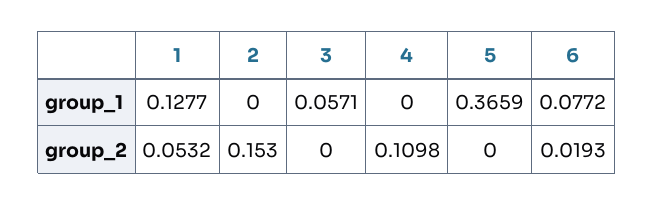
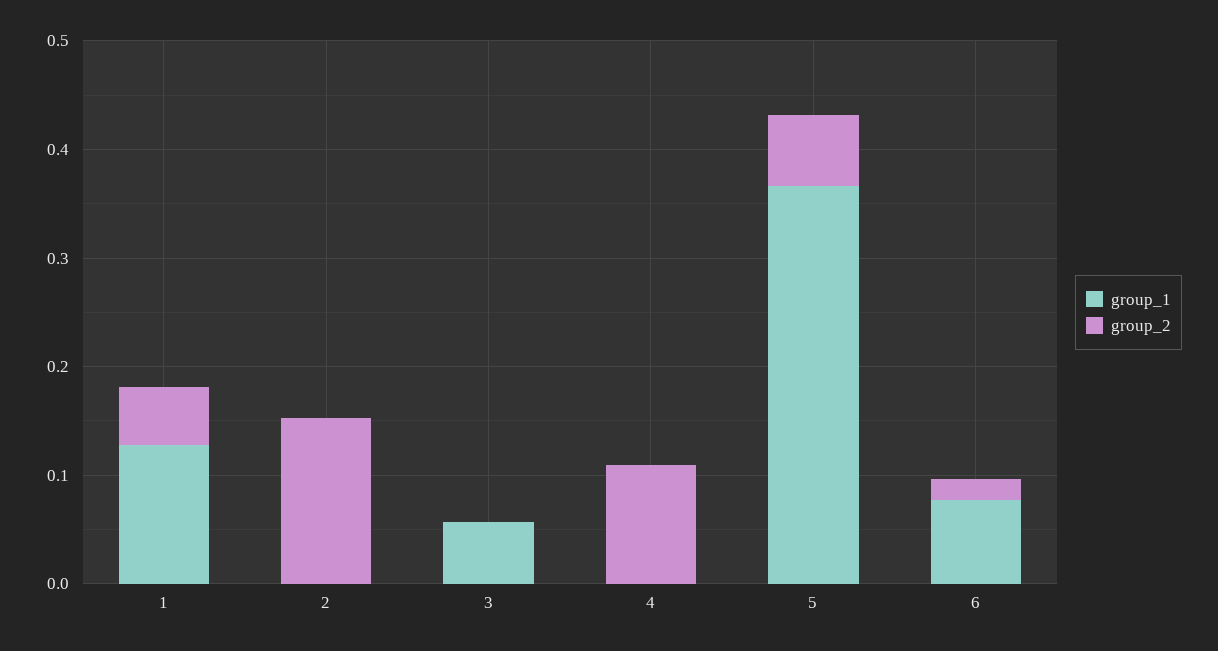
  {
    "group_1": {
      "1": 0.1277,
      "2": 0,
      "3": 0.0571,
      "4": 0,
      "5": 0.3659,
      "6": 0.0772
    },
    "group_2": {
      "1": 0.0532,
      "2": 0.153,
      "3": 0,
      "4": 0.1098,
-     "5": 0,
+     "5": 0.06,
      "6": 0.0193
    }
  }

